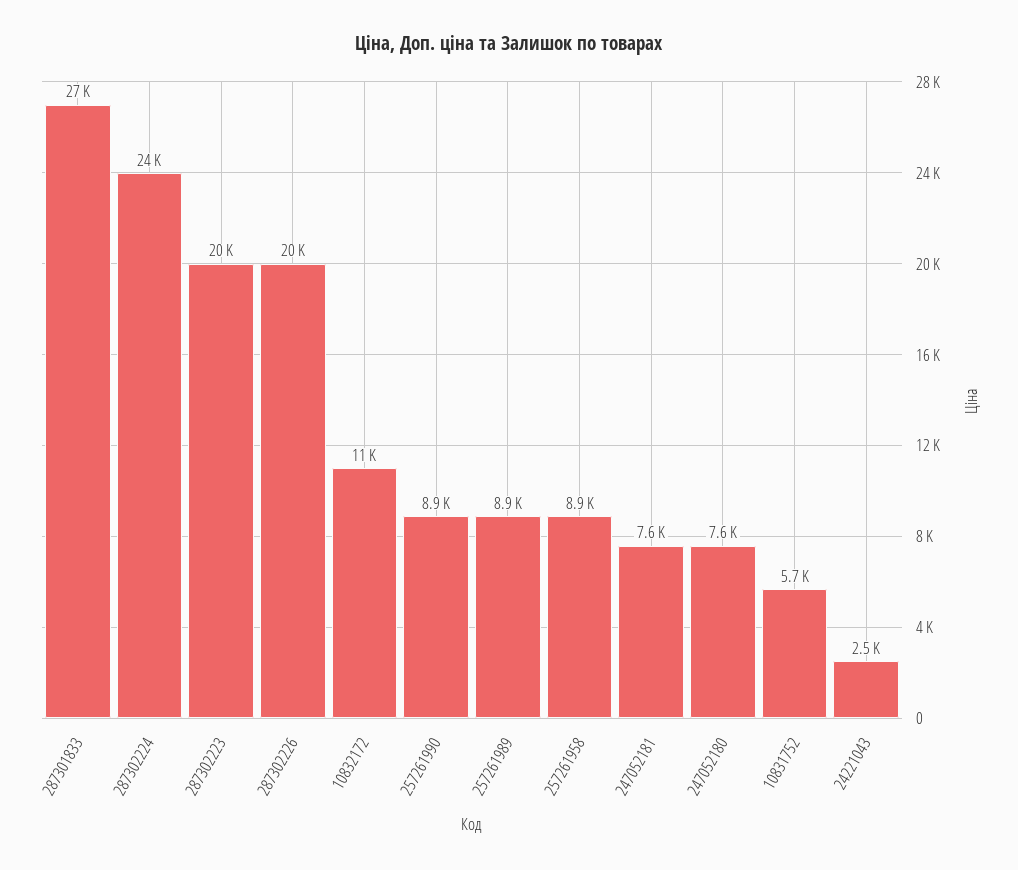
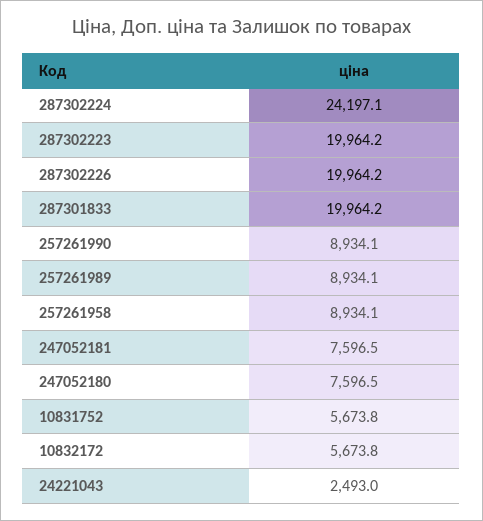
  {
-   "287301833": 27000,
+   "287301833": 19964.2,
    "287302224": 24197.1,
    "287302223": 19964.2,
    "287302226": 19964.2,
-   "10832172": 11000,
+   "10832172": 5673.8,
    "257261990": 8934.1,
    "257261989": 8934.1,
    "257261958": 8934.1,
    "247052181": 7596.5,
    "247052180": 7596.5,
    "10831752": 5673.8,
    "24221043": 2493
  }

